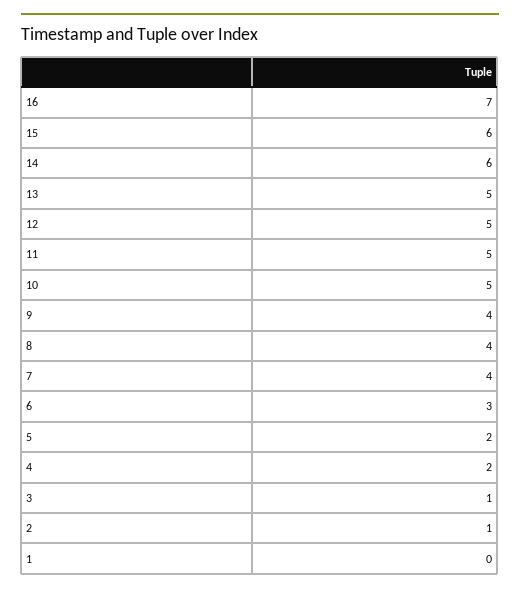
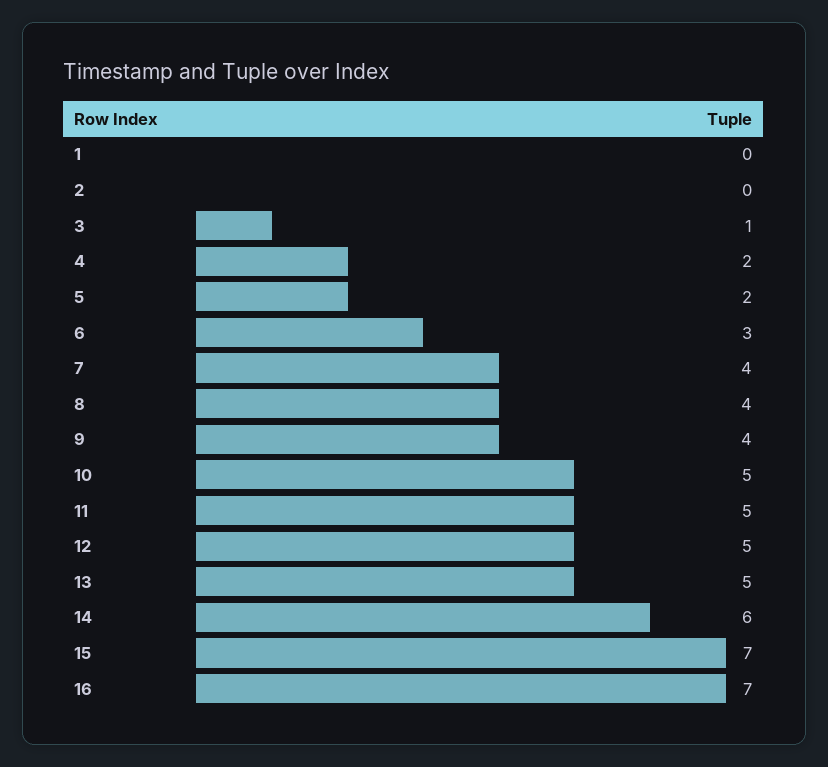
  {
    "16": 7,
-   "15": 6,
+   "15": 7,
    "14": 6,
    "13": 5,
    "12": 5,
    "11": 5,
    "10": 5,
    "9": 4,
    "8": 4,
    "7": 4,
    "6": 3,
    "5": 2,
    "4": 2,
    "3": 1,
-   "2": 1,
+   "2": 0,
    "1": 0
  }

